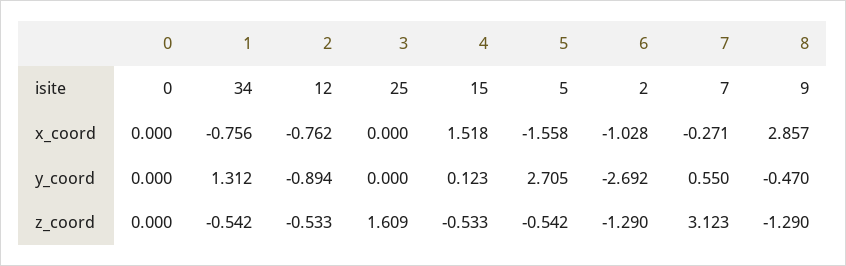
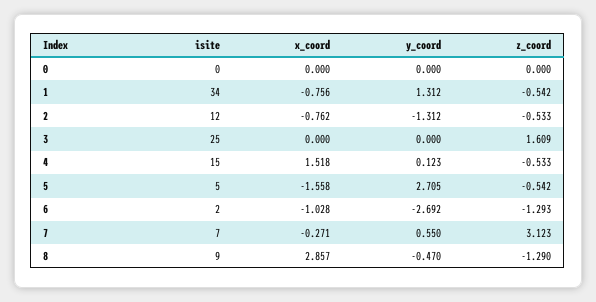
  {
    "0": {
      "isite": 0,
      "x_coord": 0,
      "y_coord": 0,
      "z_coord": 0
    },
    "1": {
      "isite": 34,
      "x_coord": -0.756,
      "y_coord": 1.312,
      "z_coord": -0.542
    },
    "2": {
      "isite": 12,
      "x_coord": -0.762,
-     "y_coord": -0.894,
+     "y_coord": -1.312,
      "z_coord": -0.533
    },
    "3": {
      "isite": 25,
      "x_coord": 0,
      "y_coord": 0,
      "z_coord": 1.609
    },
    "4": {
      "isite": 15,
      "x_coord": 1.518,
      "y_coord": 0.123,
      "z_coord": -0.533
    },
    "5": {
      "isite": 5,
      "x_coord": -1.558,
      "y_coord": 2.705,
      "z_coord": -0.542
    },
    "6": {
      "isite": 2,
      "x_coord": -1.028,
      "y_coord": -2.692,
-     "z_coord": -1.29
+     "z_coord": -1.293
    },
    "7": {
      "isite": 7,
      "x_coord": -0.271,
      "y_coord": 0.55,
      "z_coord": 3.123
    },
    "8": {
      "isite": 9,
      "x_coord": 2.857,
      "y_coord": -0.47,
      "z_coord": -1.29
    }
  }

